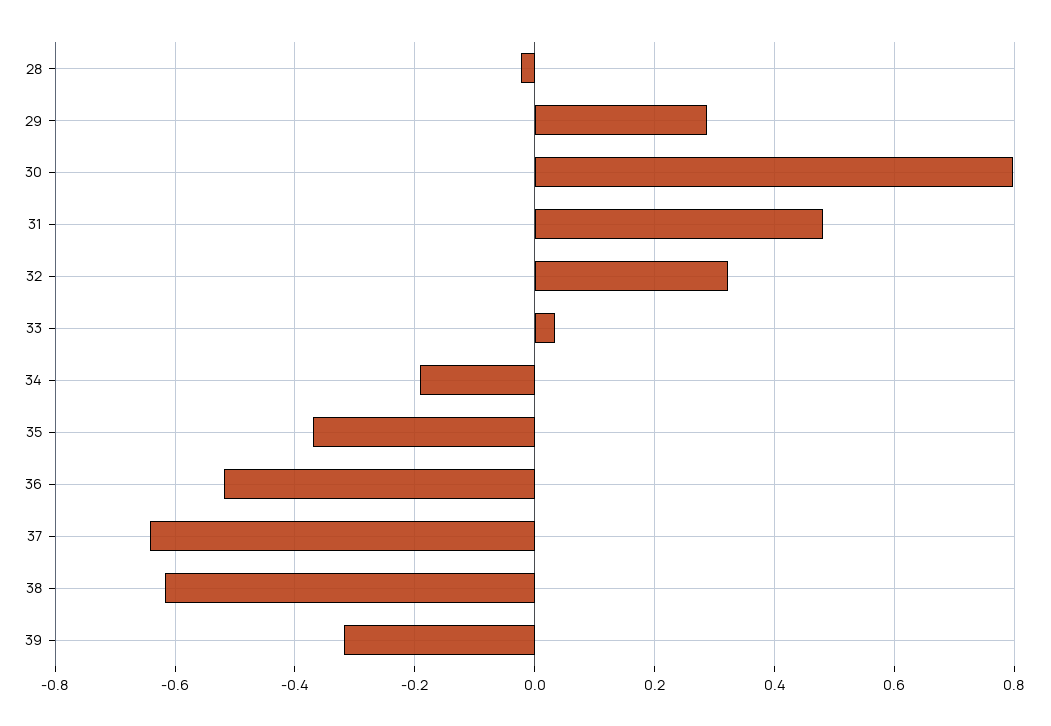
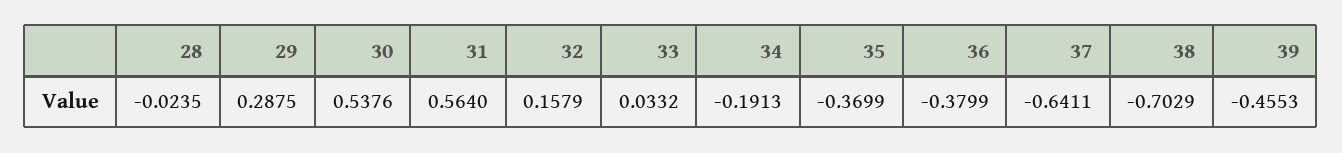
  {
    "28": -0.0235,
    "29": 0.2875,
-   "30": 0.8,
+   "30": 0.5376,
-   "31": 0.48,
+   "31": 0.564,
-   "32": 0.32,
+   "32": 0.1579,
    "33": 0.0332,
    "34": -0.1913,
    "35": -0.3699,
-   "36": -0.52,
+   "36": -0.3799,
    "37": -0.6411,
-   "38": -0.62,
+   "38": -0.7029,
-   "39": -0.32
+   "39": -0.4553
  }

